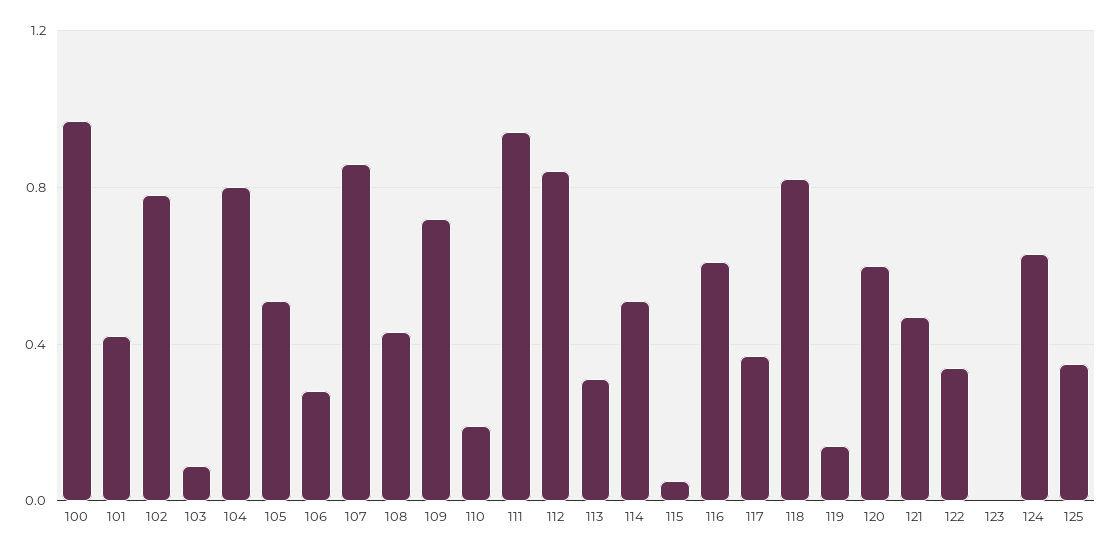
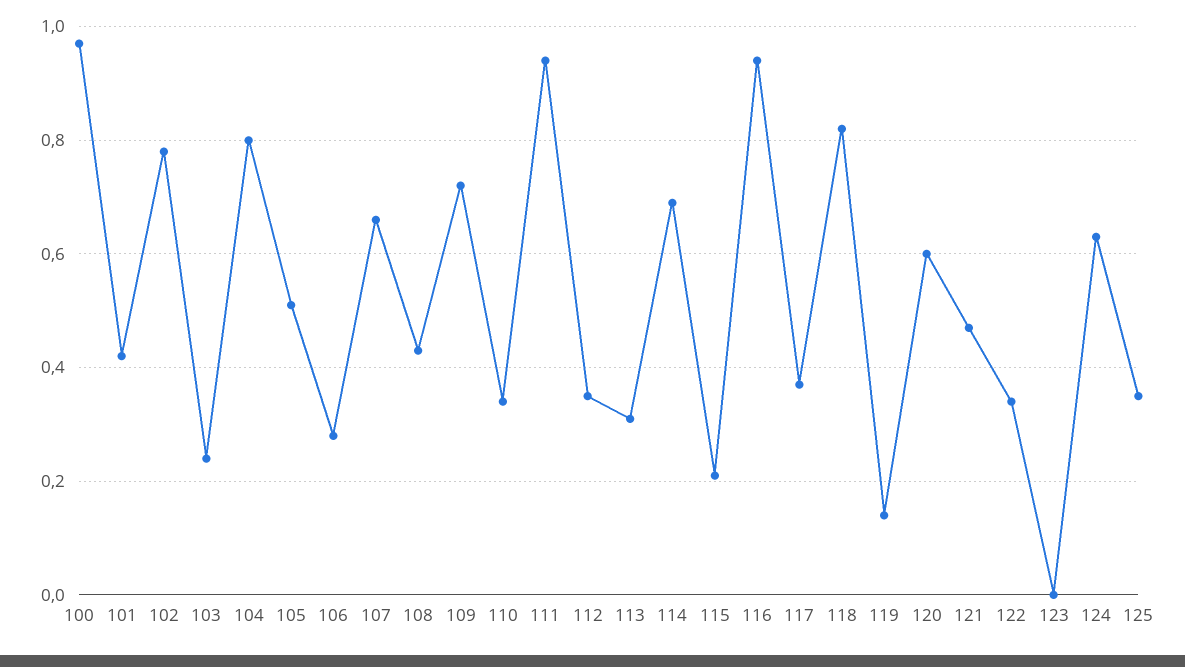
  {
    "100": 0.95,
    "101": 0.4,
    "102": 0.8,
-   "103": 0.1,
+   "103": 0.25,
    "104": 0.8,
    "105": 0.5,
    "106": 0.3,
-   "107": 0.85,
+   "107": 0.65,
    "108": 0.45,
    "109": 0.7,
-   "110": 0.2,
+   "110": 0.35,
    "111": 0.95,
-   "112": 0.85,
+   "112": 0.35,
    "113": 0.3,
-   "114": 0.5,
+   "114": 0.7,
-   "115": 0.05,
+   "115": 0.2,
-   "116": 0.6,
+   "116": 0.95,
    "117": 0.35,
    "118": 0.8,
    "119": 0.15,
    "120": 0.6,
    "121": 0.45,
    "122": 0.35,
    "123": 0,
    "124": 0.65,
    "125": 0.35
  }

